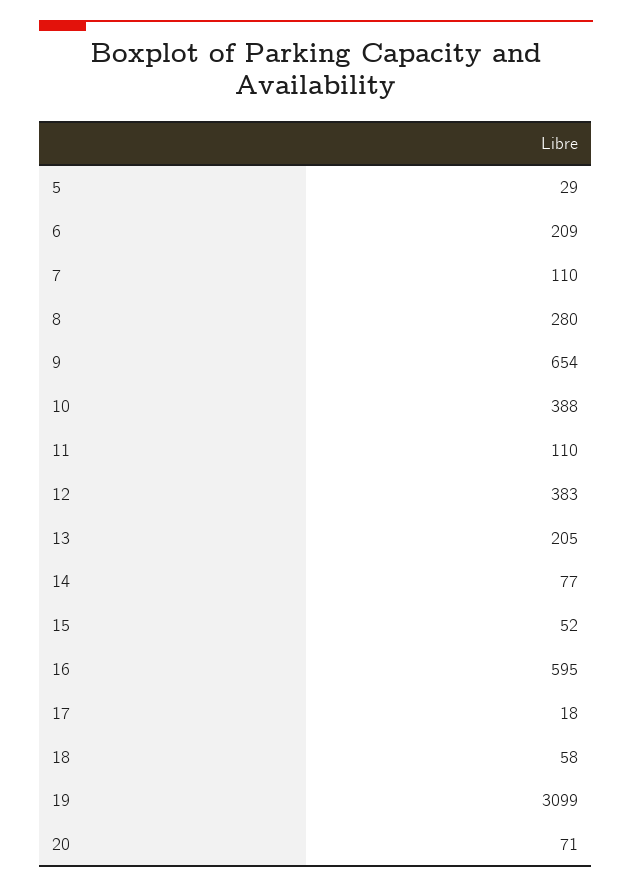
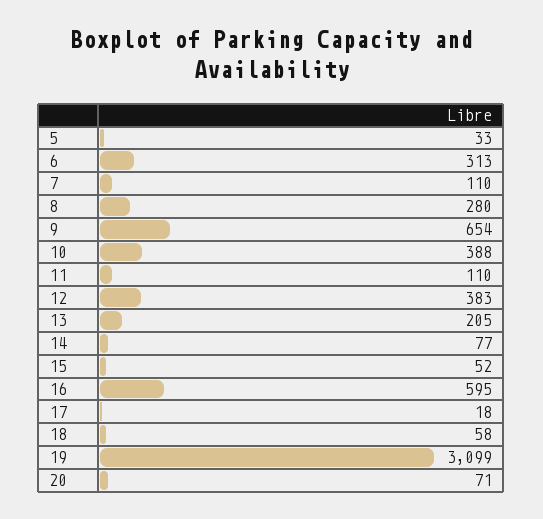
  {
-   "5": 29,
+   "5": 33,
-   "6": 209,
+   "6": 313,
    "7": 110,
    "8": 280,
    "9": 654,
    "10": 388,
    "11": 110,
    "12": 383,
    "13": 205,
    "14": 77,
    "15": 52,
    "16": 595,
    "17": 18,
    "18": 58,
    "19": 3099,
    "20": 71
  }

